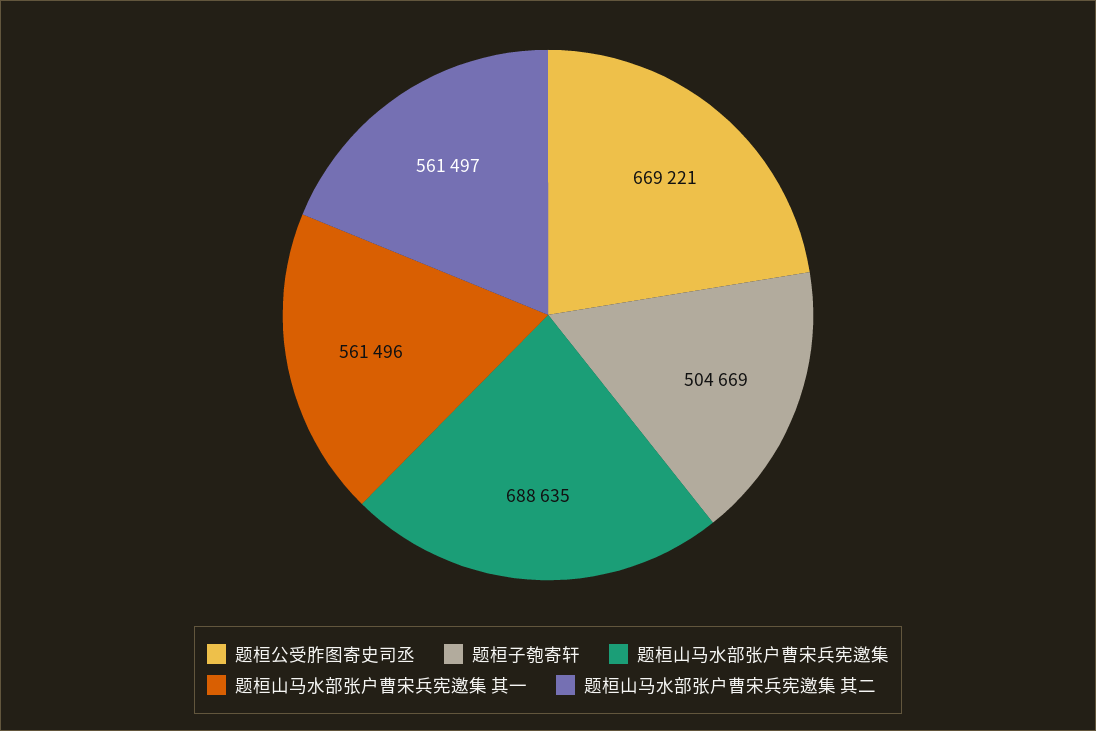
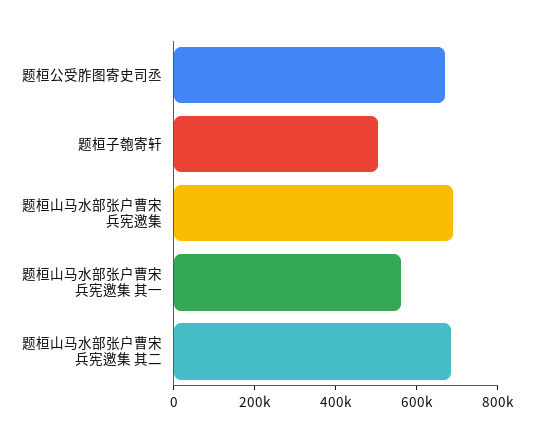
  {
    "题桓公受胙图寄史司丞": 669221,
    "题桓子匏寄轩": 504669,
    "题桓山马水部张户曹宋兵宪邀集": 688635,
    "题桓山马水部张户曹宋兵宪邀集 其一": 561496,
-   "题桓山马水部张户曹宋兵宪邀集 其二": 561497
+   "题桓山马水部张户曹宋兵宪邀集 其二": 700000
  }

